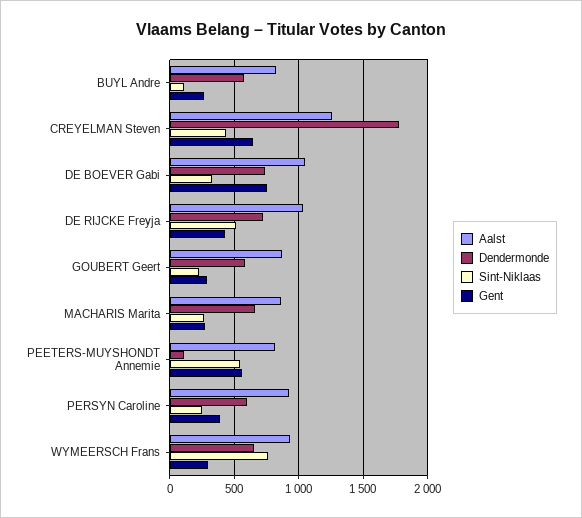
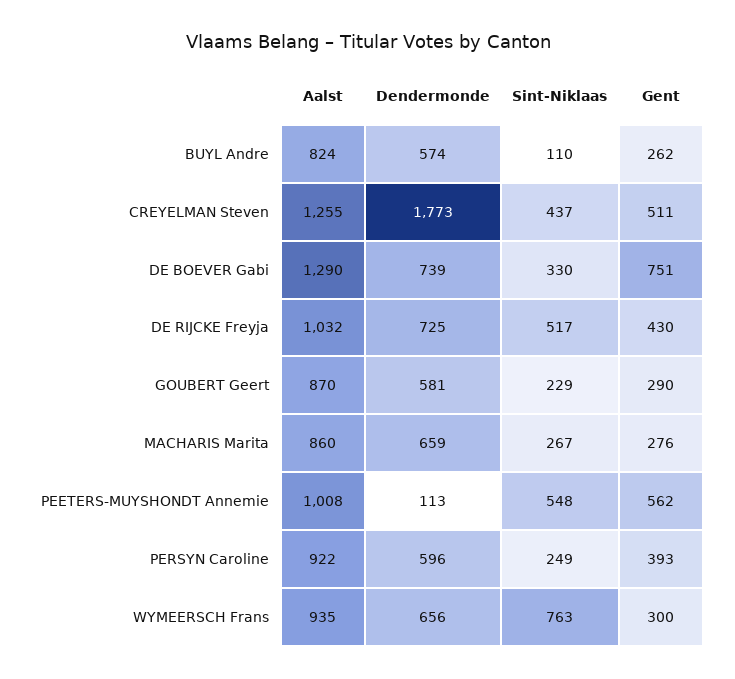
  {
    "Aalst": {
      "BUYL Andre": 824,
      "CREYELMAN Steven": 1255,
-     "DE BOEVER Gabi": 1050,
+     "DE BOEVER Gabi": 1290,
      "DE RIJCKE Freyja": 1032,
      "GOUBERT Geert": 870,
      "MACHARIS Marita": 860,
-     "PEETERS-MUYSHONDT Annemie": 800,
+     "PEETERS-MUYSHONDT Annemie": 1008,
      "PERSYN Caroline": 922,
      "WYMEERSCH Frans": 935
    },
    "Dendermonde": {
      "BUYL Andre": 574,
      "CREYELMAN Steven": 1773,
      "DE BOEVER Gabi": 739,
      "DE RIJCKE Freyja": 725,
      "GOUBERT Geert": 581,
      "MACHARIS Marita": 659,
      "PEETERS-MUYSHONDT Annemie": 113,
      "PERSYN Caroline": 596,
      "WYMEERSCH Frans": 656
    },
    "Sint-Niklaas": {
      "BUYL Andre": 110,
      "CREYELMAN Steven": 437,
      "DE BOEVER Gabi": 330,
      "DE RIJCKE Freyja": 517,
      "GOUBERT Geert": 229,
      "MACHARIS Marita": 267,
      "PEETERS-MUYSHONDT Annemie": 548,
      "PERSYN Caroline": 249,
      "WYMEERSCH Frans": 763
    },
    "Gent": {
      "BUYL Andre": 262,
-     "CREYELMAN Steven": 650,
+     "CREYELMAN Steven": 511,
      "DE BOEVER Gabi": 751,
      "DE RIJCKE Freyja": 430,
      "GOUBERT Geert": 290,
      "MACHARIS Marita": 276,
      "PEETERS-MUYSHONDT Annemie": 562,
      "PERSYN Caroline": 393,
      "WYMEERSCH Frans": 300
    }
  }

